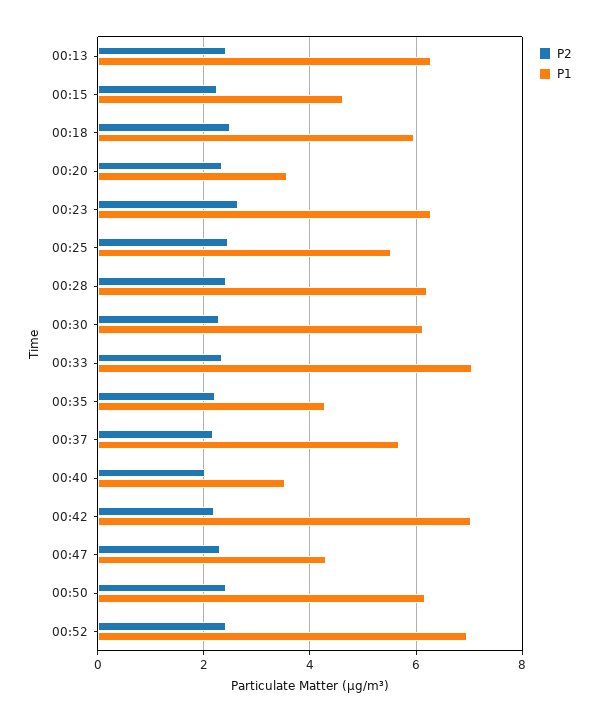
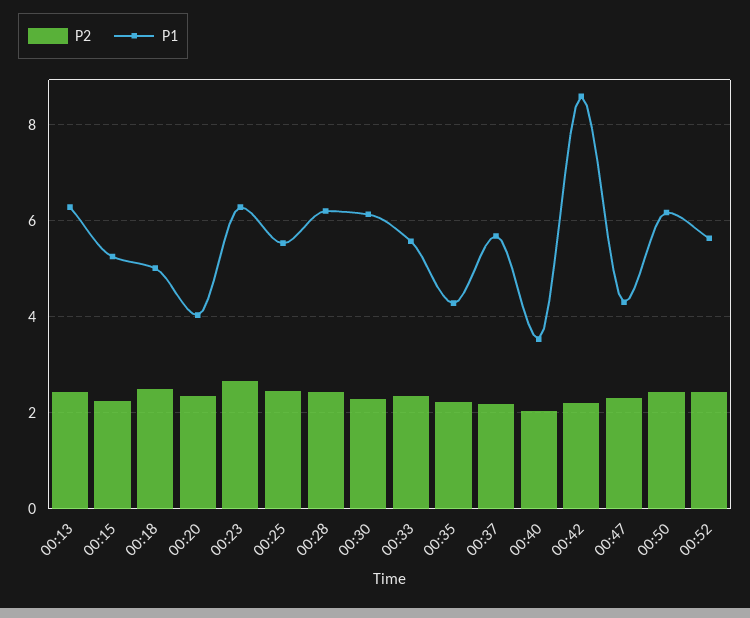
  {
    "P2": {
      "00:13": 2.4,
      "00:15": 2.2,
      "00:18": 2.6,
      "00:20": 2.4,
      "00:23": 2.6,
      "00:25": 2.4,
      "00:28": 2.4,
      "00:30": 2.2,
      "00:33": 2.4,
      "00:35": 2.2,
      "00:37": 2.2,
      "00:40": 2,
      "00:42": 2.2,
      "00:47": 2.4,
      "00:50": 2.4,
      "00:52": 2.4
    },
    "P1": {
      "00:13": 6.2,
-     "00:15": 4.6,
+     "00:15": 5.2,
-     "00:18": 6,
+     "00:18": 5,
-     "00:20": 3.6,
+     "00:20": 4,
      "00:23": 6.2,
      "00:25": 5.6,
      "00:28": 6.2,
      "00:30": 6.2,
-     "00:33": 7,
+     "00:33": 5.6,
      "00:35": 4.2,
      "00:37": 5.6,
      "00:40": 3.6,
-     "00:42": 7,
+     "00:42": 8.6,
      "00:47": 4.4,
      "00:50": 6.2,
-     "00:52": 7
+     "00:52": 5.6
    }
  }

